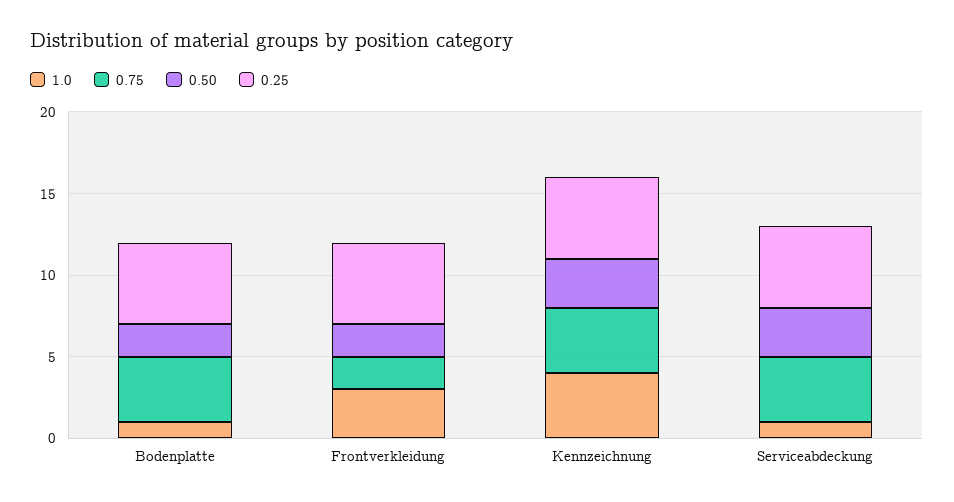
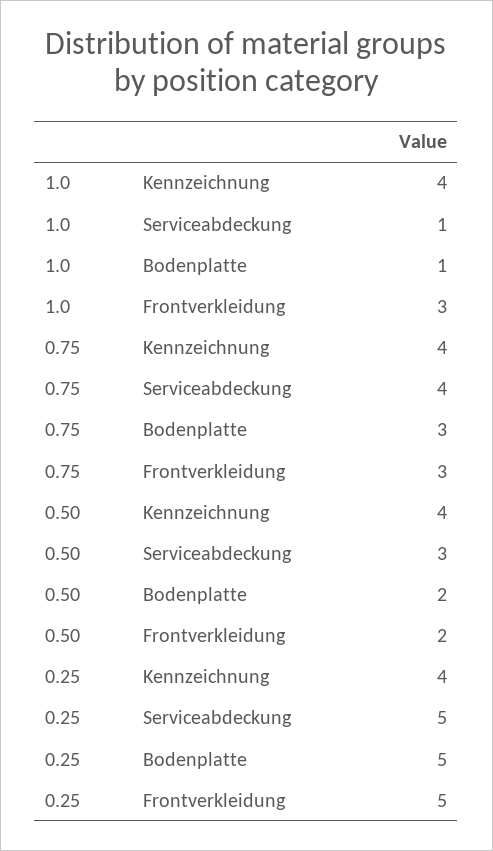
  {
    "1.0": {
      "Bodenplatte": 1,
      "Frontverkleidung": 3,
      "Kennzeichnung": 4,
      "Serviceabdeckung": 1
    },
    "0.75": {
-     "Bodenplatte": 4,
+     "Bodenplatte": 3,
-     "Frontverkleidung": 2,
+     "Frontverkleidung": 3,
      "Kennzeichnung": 4,
      "Serviceabdeckung": 4
    },
    "0.50": {
      "Bodenplatte": 2,
      "Frontverkleidung": 2,
-     "Kennzeichnung": 3,
+     "Kennzeichnung": 4,
      "Serviceabdeckung": 3
    },
    "0.25": {
      "Bodenplatte": 5,
      "Frontverkleidung": 5,
-     "Kennzeichnung": 5,
+     "Kennzeichnung": 4,
      "Serviceabdeckung": 5
    }
  }

